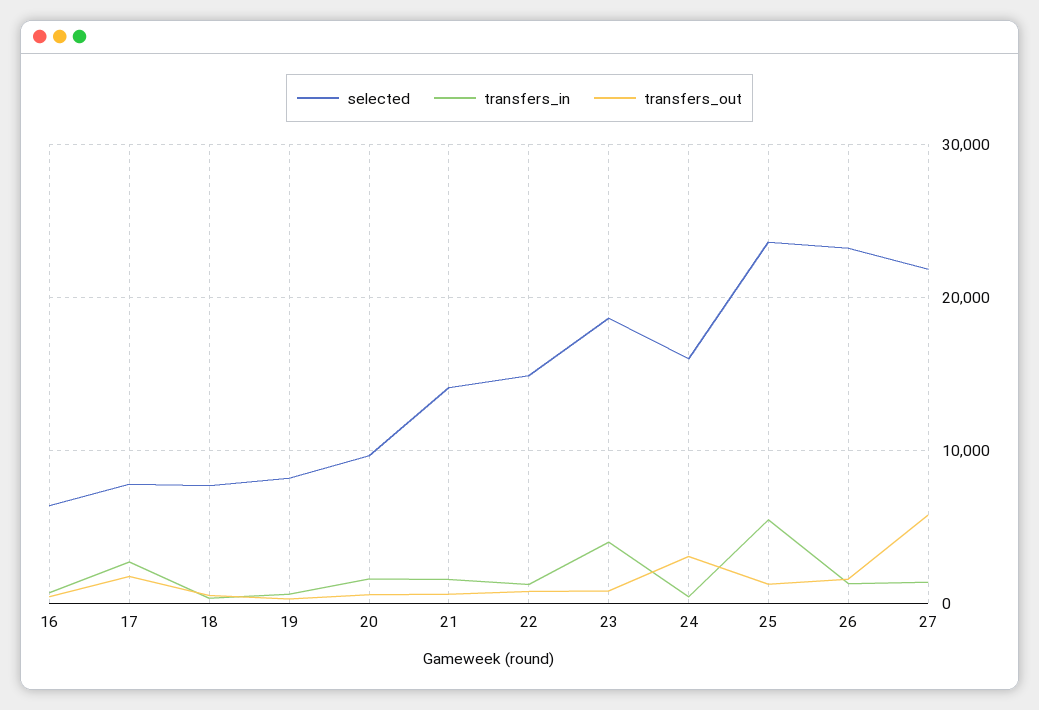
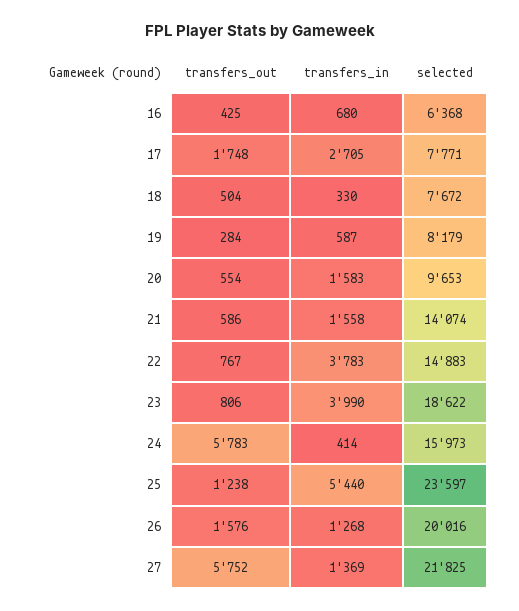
  {
    "selected": {
      "16": 6368,
      "17": 7771,
      "18": 7672,
      "19": 8179,
      "20": 9653,
      "21": 14074,
      "22": 14883,
      "23": 18622,
      "24": 15973,
      "25": 23597,
-     "26": 23000,
+     "26": 20016,
      "27": 21825
    },
    "transfers_in": {
      "16": 680,
      "17": 2705,
      "18": 330,
      "19": 587,
      "20": 1583,
      "21": 1558,
-     "22": 1000,
+     "22": 3783,
      "23": 3990,
      "24": 414,
      "25": 5440,
      "26": 1268,
      "27": 1369
    },
    "transfers_out": {
      "16": 425,
      "17": 1748,
      "18": 504,
      "19": 284,
      "20": 554,
      "21": 586,
      "22": 767,
      "23": 806,
-     "24": 3000,
+     "24": 5783,
      "25": 1238,
      "26": 1576,
      "27": 5752
    }
  }

